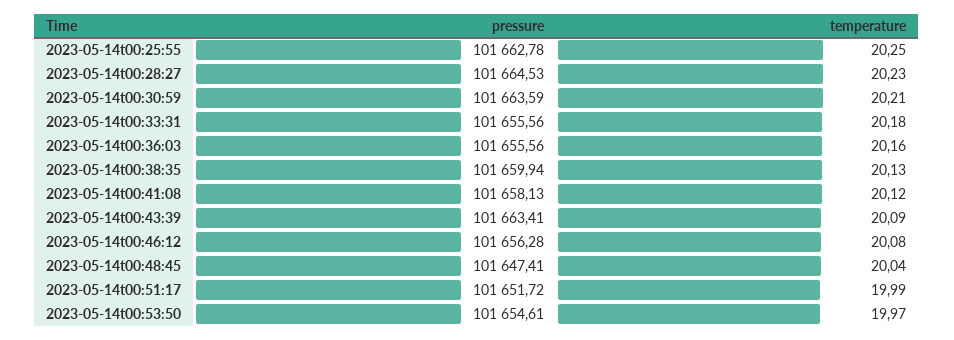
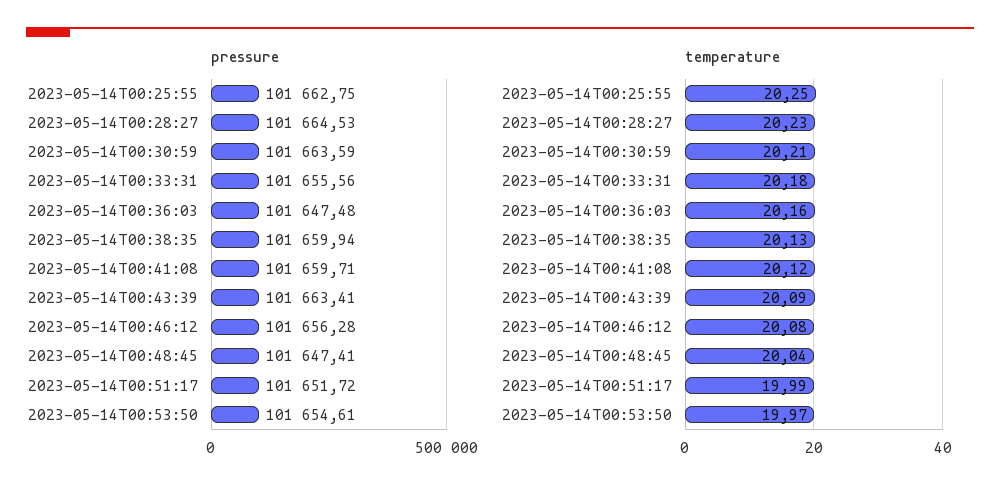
  {
    "pressure": {
-     "2023-05-14t00:25:55": 101662.78,
+     "2023-05-14t00:25:55": 101662.75,
      "2023-05-14t00:28:27": 101664.53,
      "2023-05-14t00:30:59": 101663.59,
      "2023-05-14t00:33:31": 101655.56,
-     "2023-05-14t00:36:03": 101655.56,
+     "2023-05-14t00:36:03": 101647.48,
      "2023-05-14t00:38:35": 101659.94,
-     "2023-05-14t00:41:08": 101658.13,
+     "2023-05-14t00:41:08": 101659.71,
      "2023-05-14t00:43:39": 101663.41,
      "2023-05-14t00:46:12": 101656.28,
      "2023-05-14t00:48:45": 101647.41,
      "2023-05-14t00:51:17": 101651.72,
      "2023-05-14t00:53:50": 101654.61
    },
    "temperature": {
      "2023-05-14t00:25:55": 20.25,
      "2023-05-14t00:28:27": 20.23,
      "2023-05-14t00:30:59": 20.21,
      "2023-05-14t00:33:31": 20.18,
      "2023-05-14t00:36:03": 20.16,
      "2023-05-14t00:38:35": 20.13,
      "2023-05-14t00:41:08": 20.12,
      "2023-05-14t00:43:39": 20.09,
      "2023-05-14t00:46:12": 20.08,
      "2023-05-14t00:48:45": 20.04,
      "2023-05-14t00:51:17": 19.99,
      "2023-05-14t00:53:50": 19.97
    }
  }

